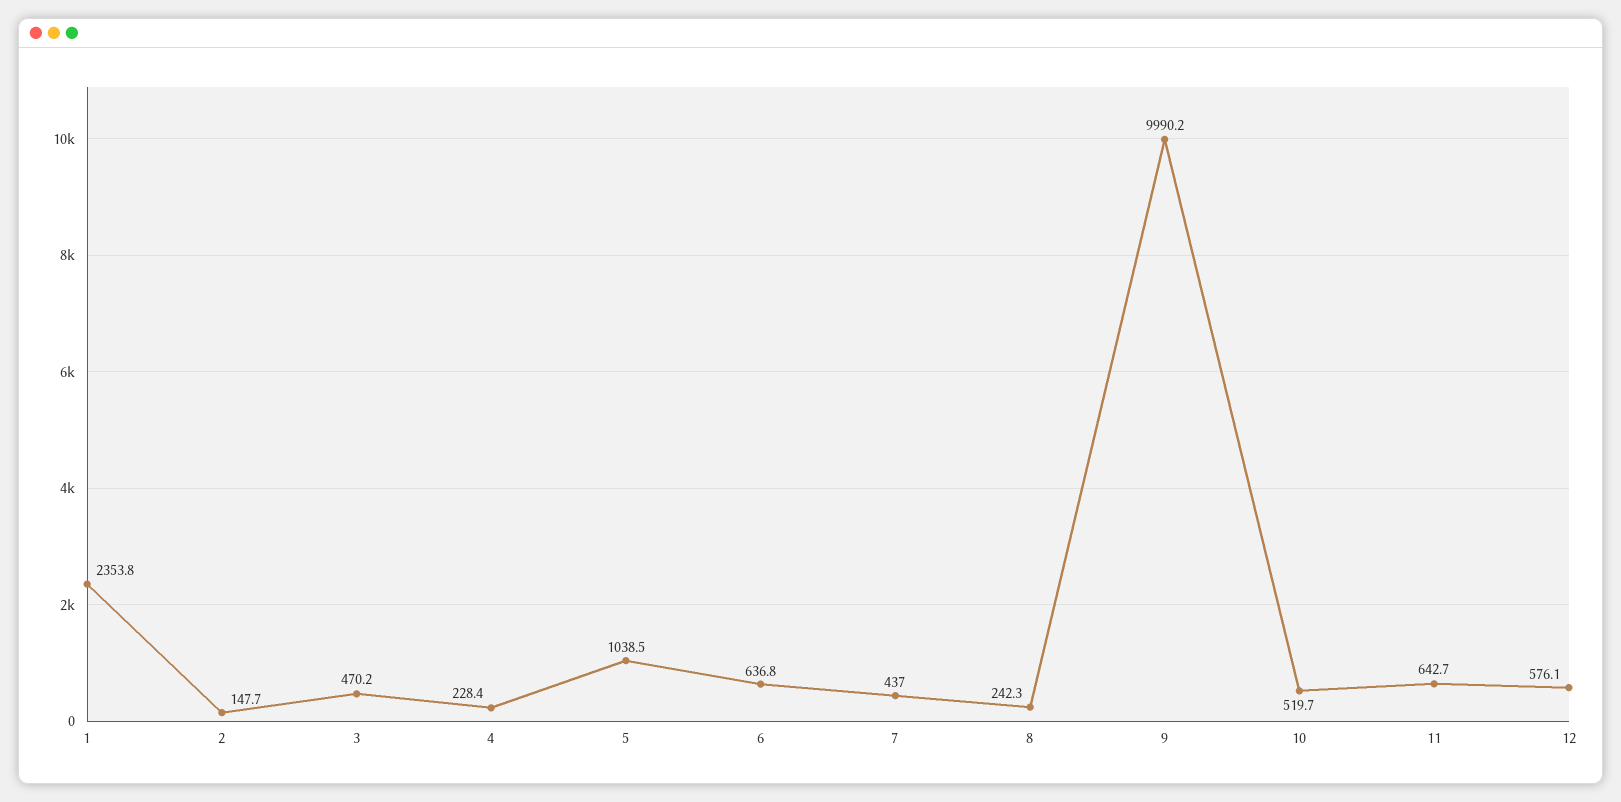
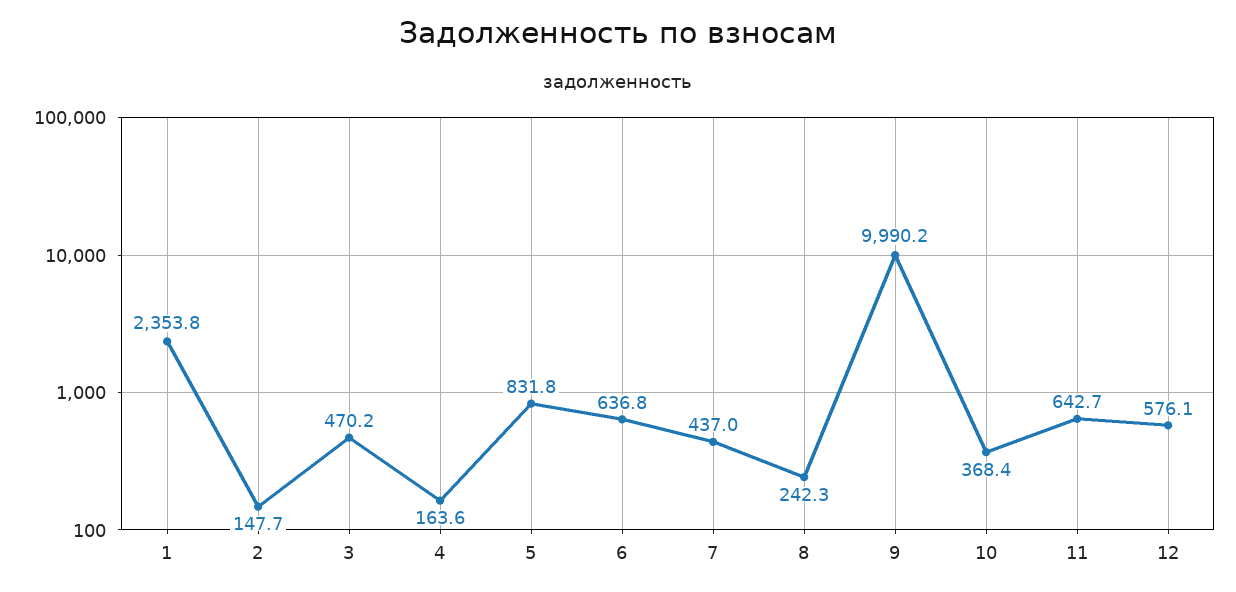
  {
    "1": 2353.8,
    "2": 147.7,
    "3": 470.2,
-   "4": 228.4,
+   "4": 163.6,
-   "5": 1038.5,
+   "5": 831.8,
    "6": 636.8,
    "7": 437,
    "8": 242.3,
    "9": 9990.2,
-   "10": 519.7,
+   "10": 368.4,
    "11": 642.7,
    "12": 576.1
  }

